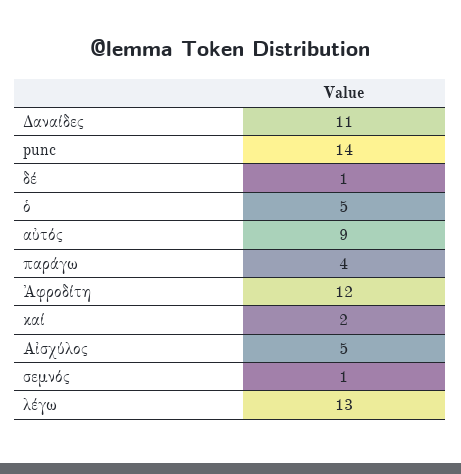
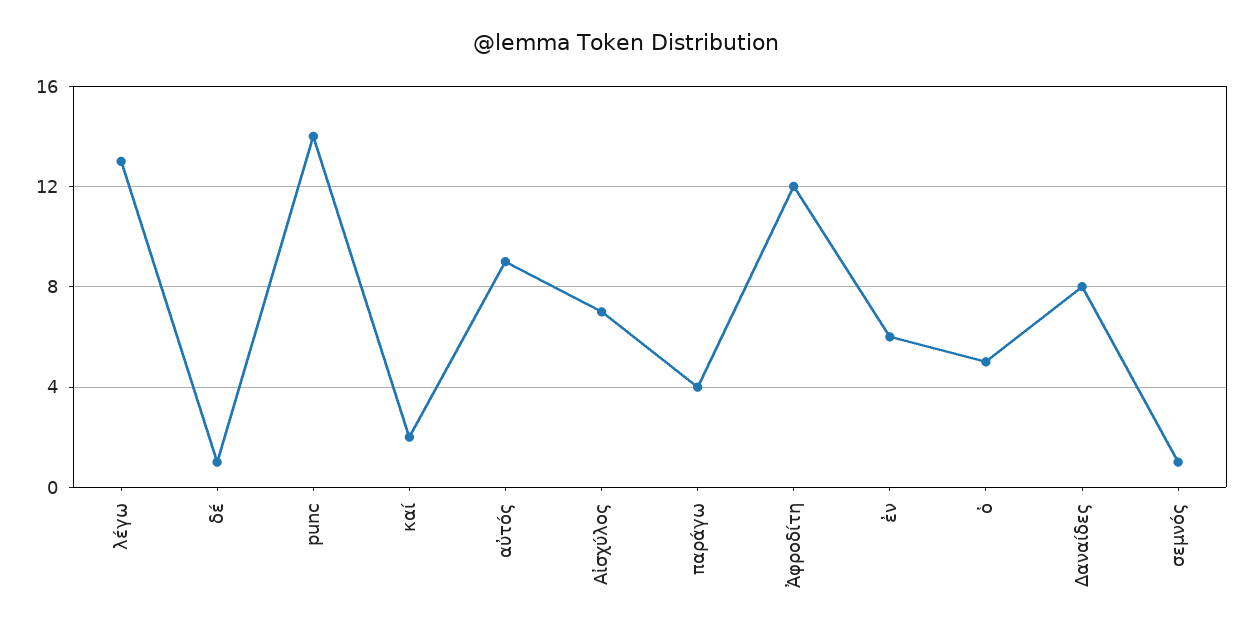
  {
-   "Δαναίδες": 11,
+   "Δαναίδες": 8,
    "punc": 14,
    "δέ": 1,
    "ὁ": 5,
    "αὐτός": 9,
    "παράγω": 4,
    "Ἀφροδίτη": 12,
    "καί": 2,
-   "Αἰσχύλος": 5,
+   "Αἰσχύλος": 7,
    "σεμνός": 1,
-   "λέγω": 13
+   "λέγω": 13,
+   "ἐν": 6
  }

